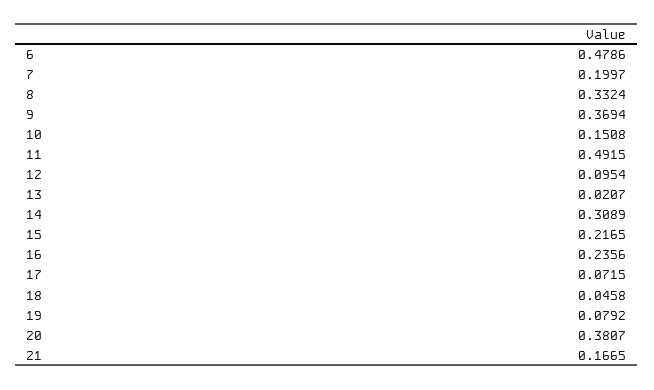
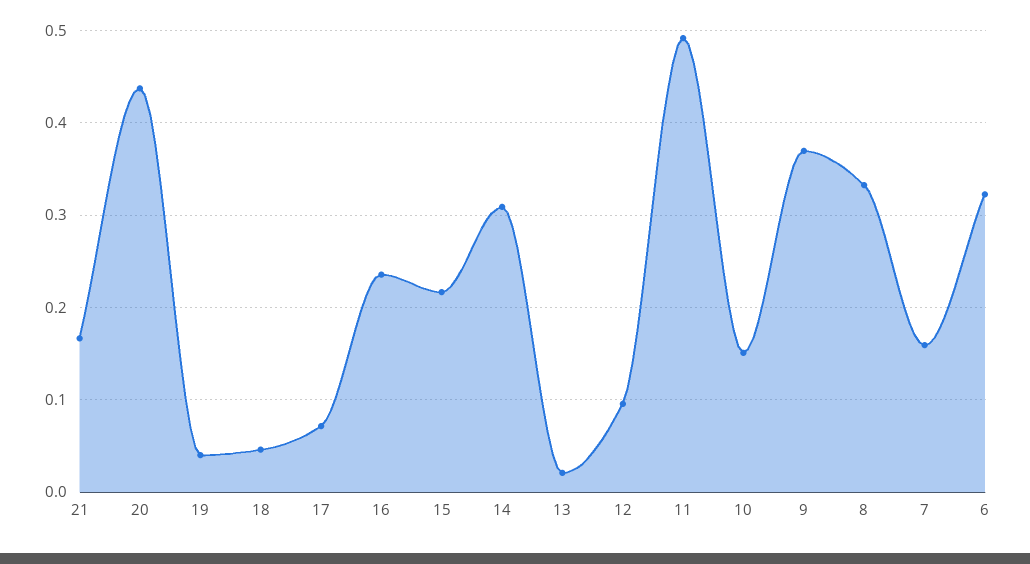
  {
-   "6": 0.4786,
+   "6": 0.32,
-   "7": 0.1997,
+   "7": 0.16,
    "8": 0.3324,
    "9": 0.3694,
    "10": 0.1508,
    "11": 0.4915,
    "12": 0.0954,
    "13": 0.0207,
    "14": 0.3089,
    "15": 0.2165,
    "16": 0.2356,
    "17": 0.0715,
    "18": 0.0458,
-   "19": 0.0792,
+   "19": 0.04,
-   "20": 0.3807,
+   "20": 0.44,
    "21": 0.1665
  }

